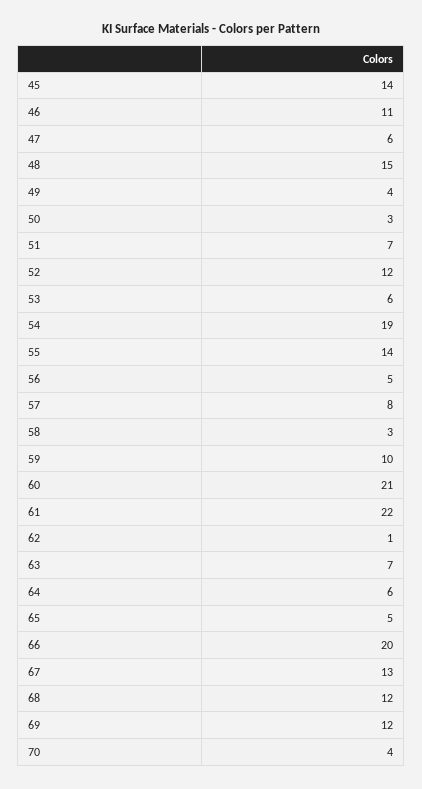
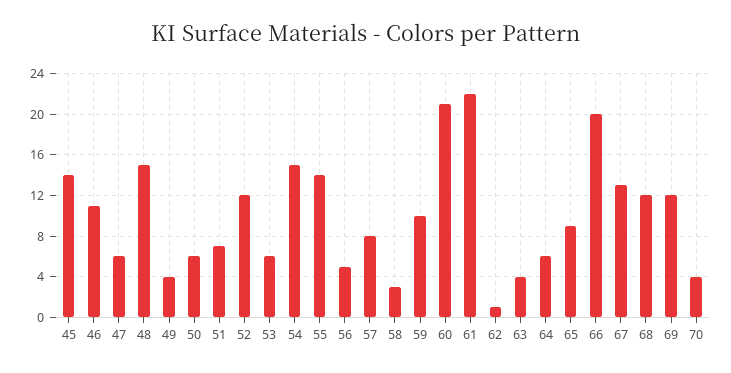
  {
    "45": 14,
    "46": 11,
    "47": 6,
    "48": 15,
    "49": 4,
-   "50": 3,
+   "50": 6,
    "51": 7,
    "52": 12,
    "53": 6,
-   "54": 19,
+   "54": 15,
    "55": 14,
    "56": 5,
    "57": 8,
    "58": 3,
    "59": 10,
    "60": 21,
    "61": 22,
    "62": 1,
-   "63": 7,
+   "63": 4,
    "64": 6,
-   "65": 5,
+   "65": 9,
    "66": 20,
    "67": 13,
    "68": 12,
    "69": 12,
    "70": 4
  }

